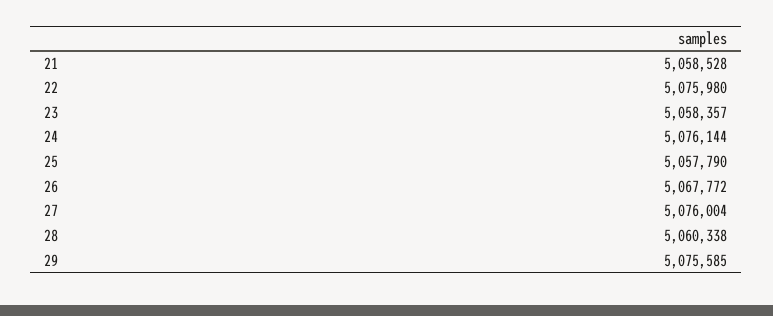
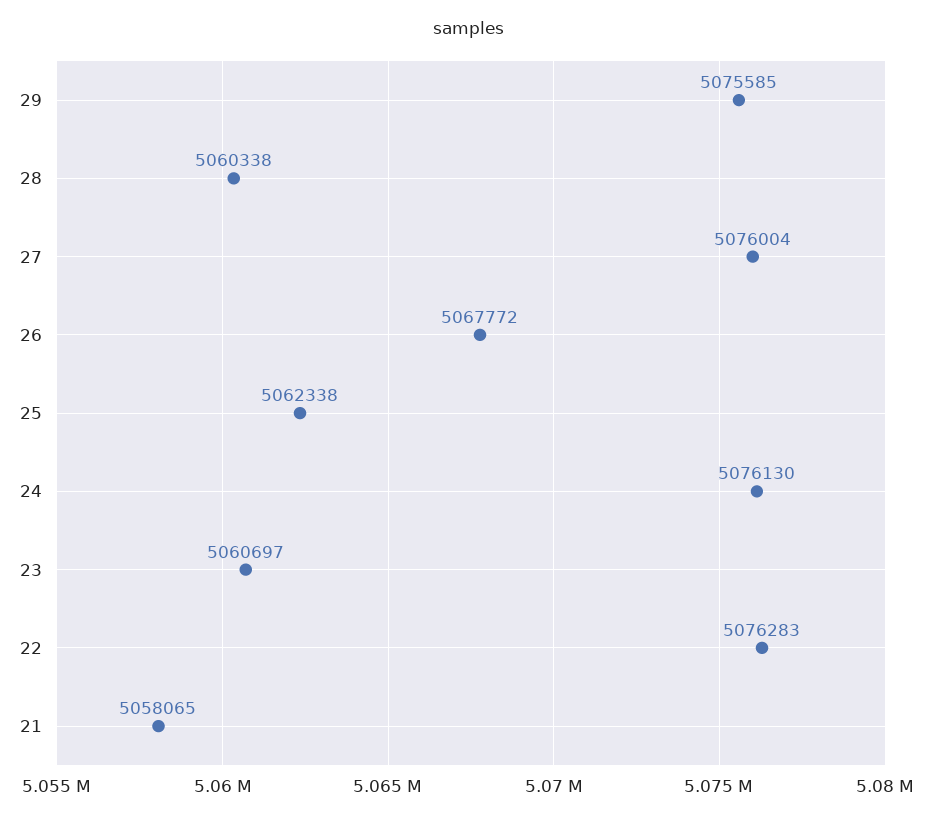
  {
-   "21": 5058528,
+   "21": 5058065,
-   "22": 5075980,
+   "22": 5076283,
-   "23": 5058357,
+   "23": 5060697,
-   "24": 5076144,
+   "24": 5076130,
-   "25": 5057790,
+   "25": 5062338,
    "26": 5067772,
    "27": 5076004,
    "28": 5060338,
    "29": 5075585
  }

